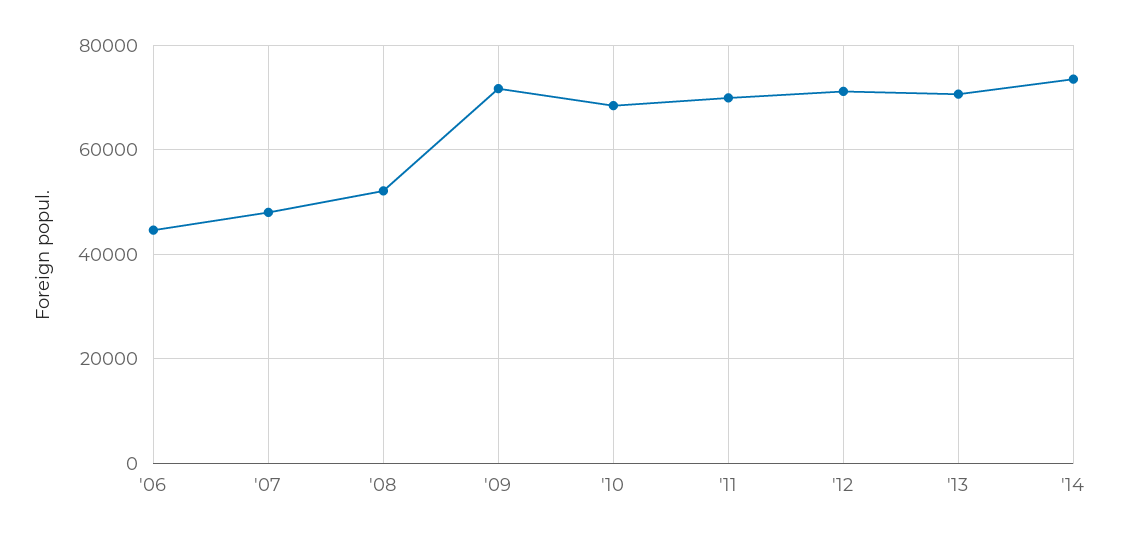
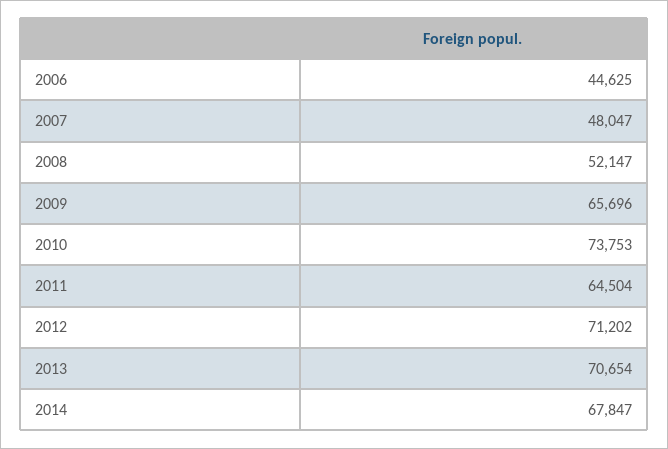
  {
    "'06": 44625,
    "'07": 48047,
    "'08": 52147,
-   "'09": 72000,
+   "'09": 65696,
-   "'10": 68000,
+   "'10": 73753,
-   "'11": 70000,
+   "'11": 64504,
    "'12": 71202,
    "'13": 70654,
-   "'14": 74000
+   "'14": 67847
  }

